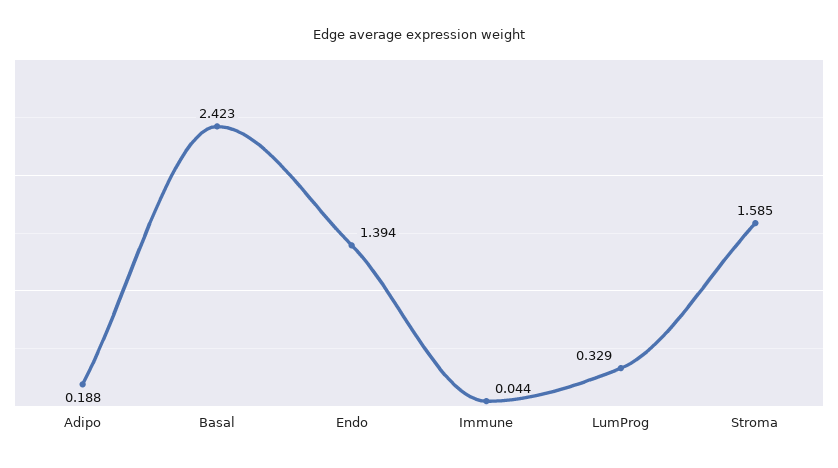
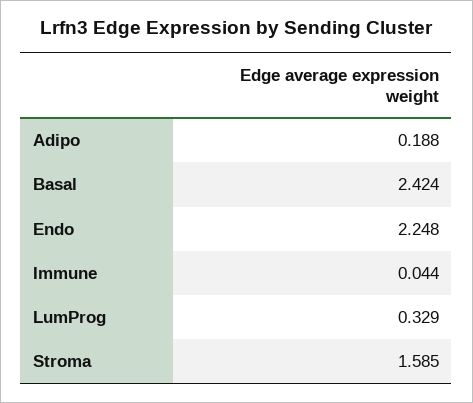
  {
    "Adipo": 0.188,
-   "Basal": 2.423,
+   "Basal": 2.424,
-   "Endo": 1.394,
+   "Endo": 2.248,
    "Immune": 0.044,
    "LumProg": 0.329,
    "Stroma": 1.585
  }

